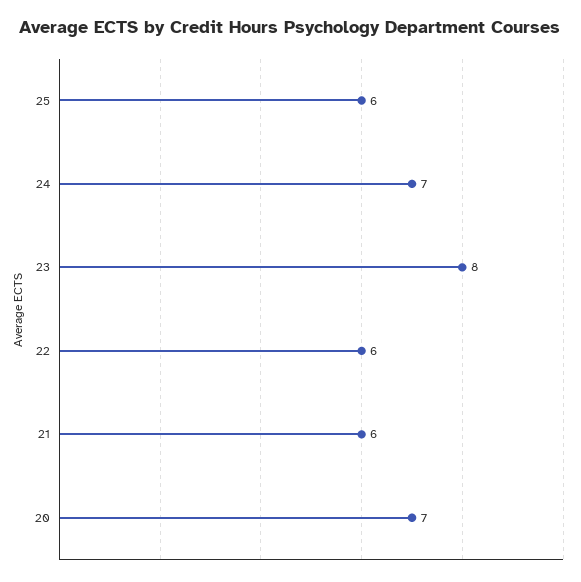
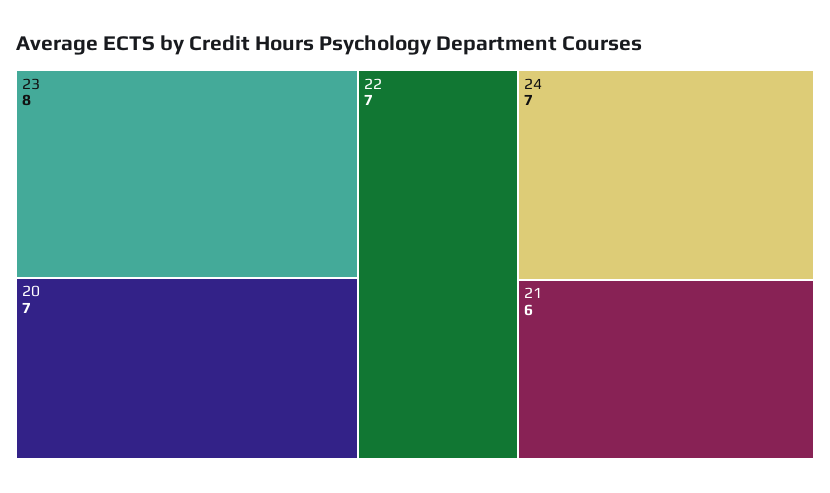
  {
-   "25": 6,
    "24": 7,
    "23": 8,
-   "22": 6,
+   "22": 7,
    "21": 6,
    "20": 7
  }

